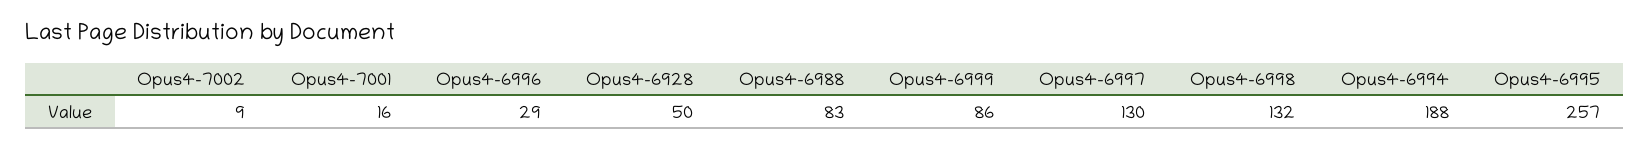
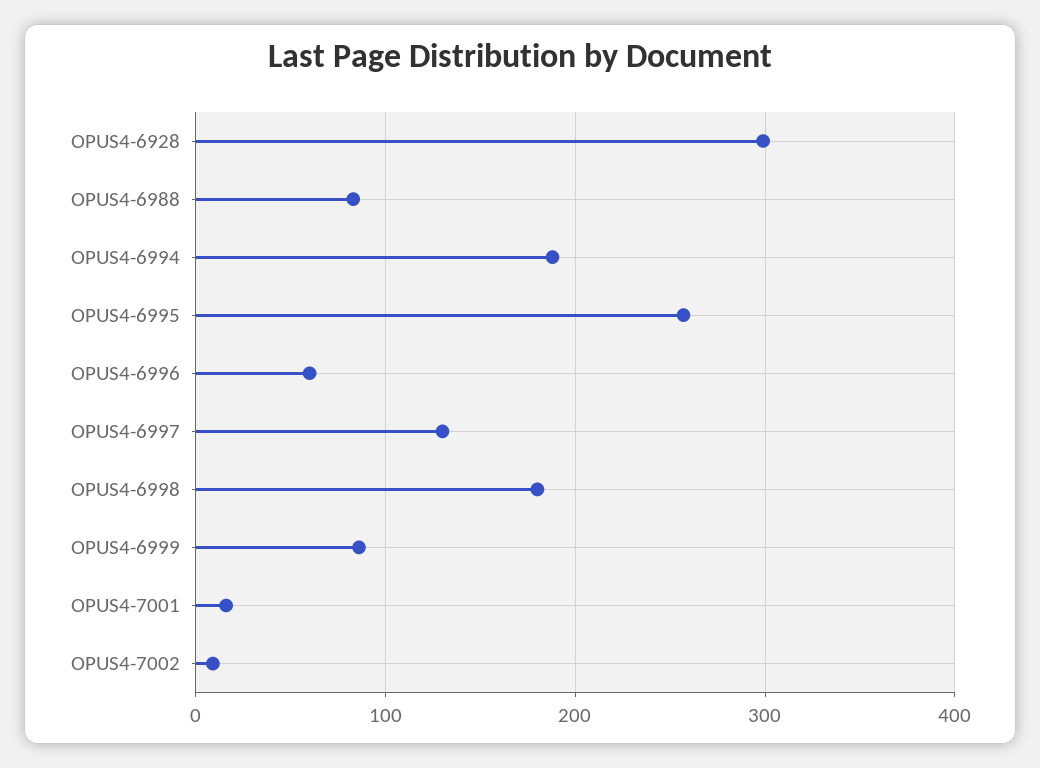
  {
    "Opus4-7002": 9,
    "Opus4-7001": 16,
-   "Opus4-6996": 29,
+   "Opus4-6996": 60,
-   "Opus4-6928": 50,
+   "Opus4-6928": 300,
    "Opus4-6988": 83,
    "Opus4-6999": 86,
    "Opus4-6997": 130,
-   "Opus4-6998": 132,
+   "Opus4-6998": 180,
    "Opus4-6994": 188,
    "Opus4-6995": 257
  }

